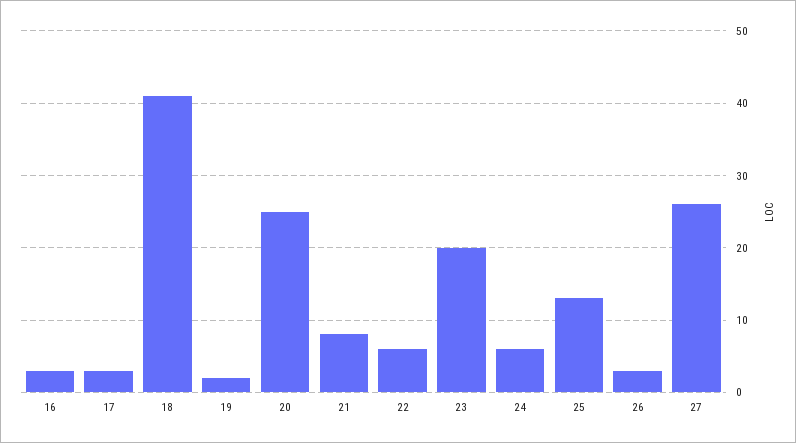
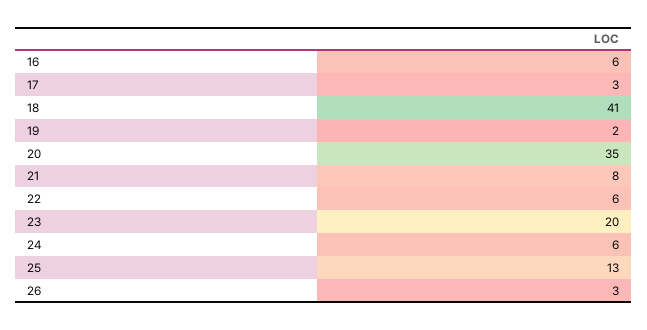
  {
-   "16": 3,
+   "16": 6,
    "17": 3,
    "18": 41,
    "19": 2,
-   "20": 25,
+   "20": 35,
    "21": 8,
    "22": 6,
    "23": 20,
    "24": 6,
    "25": 13,
-   "26": 3,
+   "26": 3
-   "27": 26
  }

